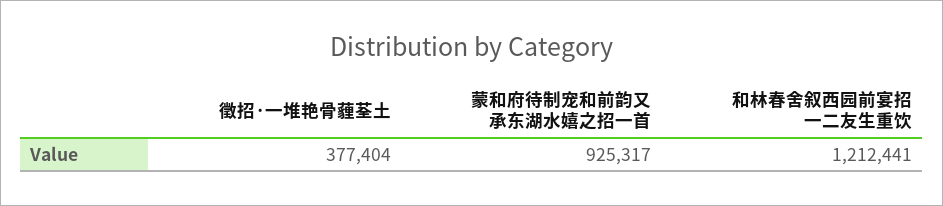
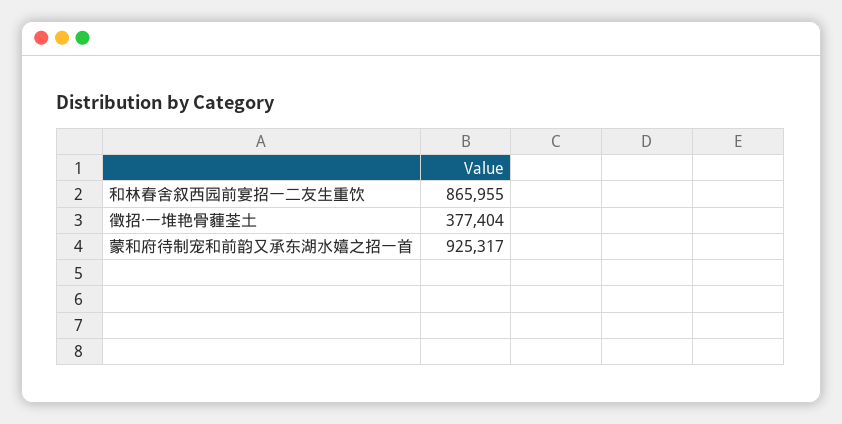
  {
    "徵招·一堆艳骨薶荃土": 377404,
    "蒙和府待制宠和前韵又承东湖水嬉之招一首": 925317,
-   "和林春舍叙西园前宴招一二友生重饮": 1212441
+   "和林春舍叙西园前宴招一二友生重饮": 865955
  }

